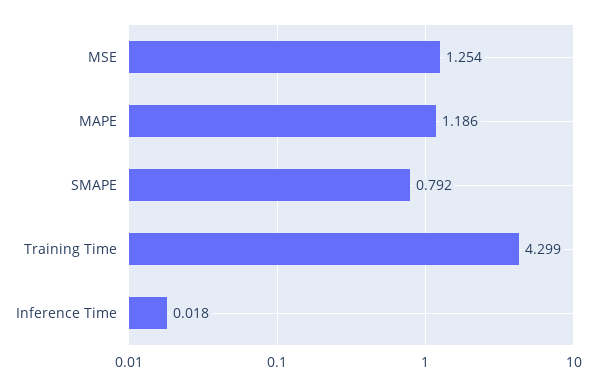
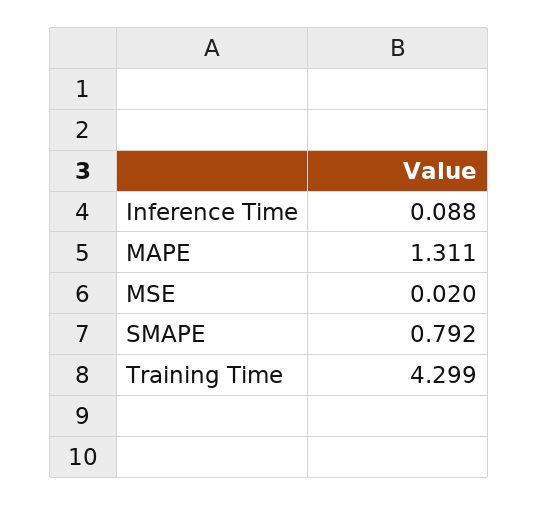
  {
-   "MSE": 1.254,
+   "MSE": 0.02,
-   "MAPE": 1.186,
+   "MAPE": 1.311,
    "SMAPE": 0.792,
    "Training Time": 4.299,
-   "Inference Time": 0.018
+   "Inference Time": 0.088
  }

